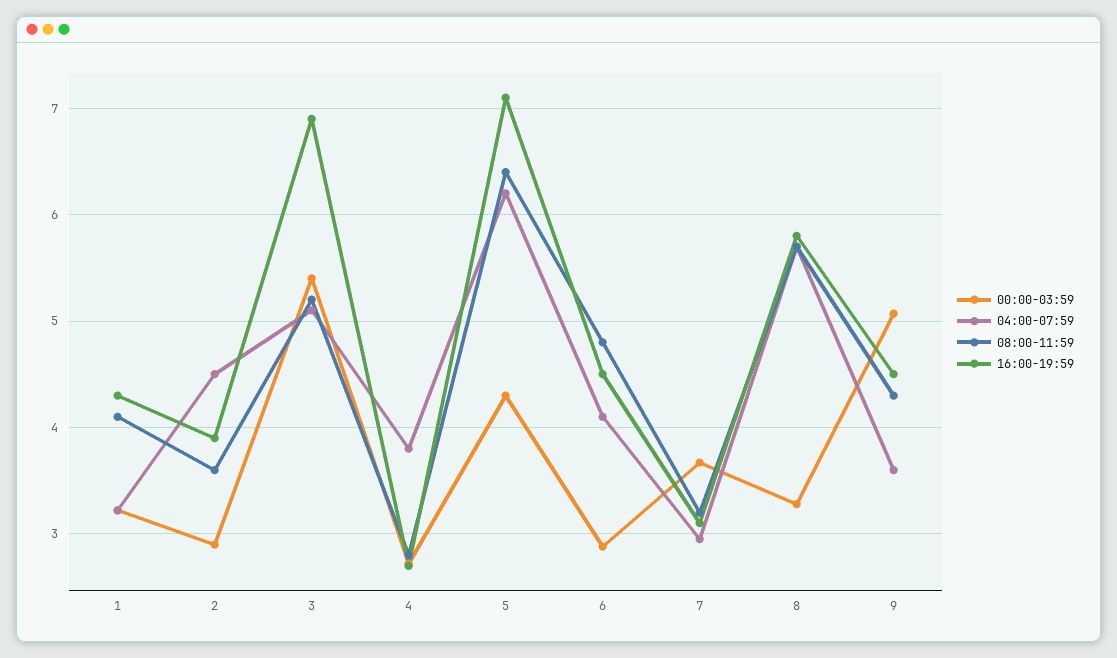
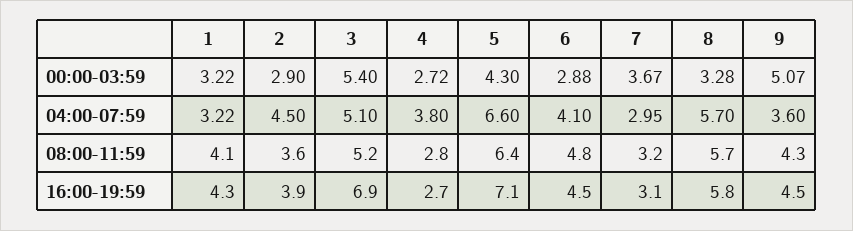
  {
    "00:00-03:59": {
      "1": 3.22,
      "2": 2.9,
      "3": 5.4,
      "4": 2.72,
      "5": 4.3,
      "6": 2.88,
      "7": 3.67,
      "8": 3.28,
      "9": 5.07
    },
    "04:00-07:59": {
      "1": 3.22,
      "2": 4.5,
      "3": 5.1,
      "4": 3.8,
-     "5": 6.2,
+     "5": 6.6,
      "6": 4.1,
      "7": 2.95,
      "8": 5.7,
      "9": 3.6
    },
    "08:00-11:59": {
      "1": 4.1,
      "2": 3.6,
      "3": 5.2,
      "4": 2.8,
      "5": 6.4,
      "6": 4.8,
      "7": 3.2,
      "8": 5.7,
      "9": 4.3
    },
    "16:00-19:59": {
      "1": 4.3,
      "2": 3.9,
      "3": 6.9,
      "4": 2.7,
      "5": 7.1,
      "6": 4.5,
      "7": 3.1,
      "8": 5.8,
      "9": 4.5
    }
  }

